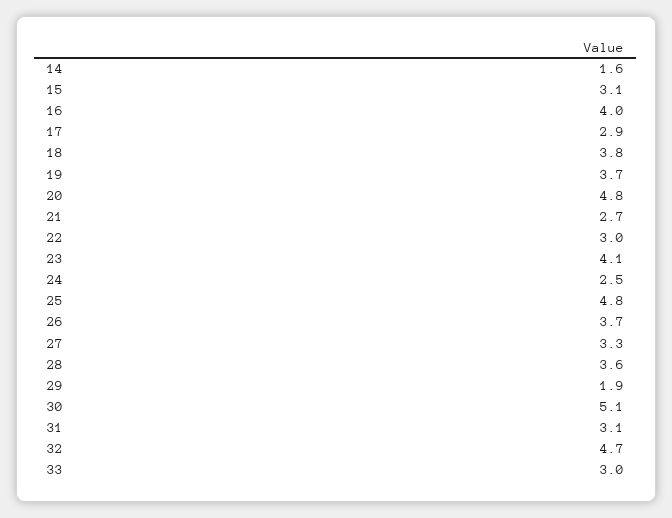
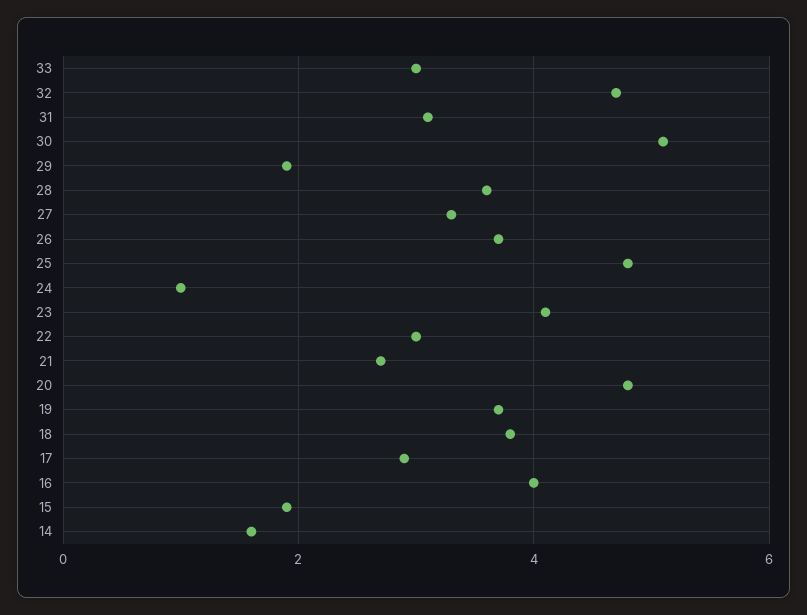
  {
    "14": 1.6,
-   "15": 3.1,
+   "15": 2,
    "16": 4,
    "17": 2.9,
    "18": 3.8,
    "19": 3.7,
    "20": 4.8,
    "21": 2.7,
    "22": 3,
    "23": 4.1,
-   "24": 2.5,
+   "24": 1,
    "25": 4.8,
    "26": 3.7,
    "27": 3.3,
    "28": 3.6,
    "29": 1.9,
    "30": 5.1,
    "31": 3.1,
    "32": 4.7,
    "33": 3
  }

